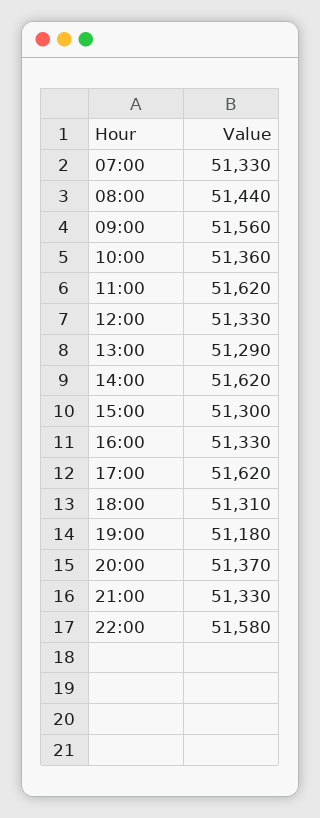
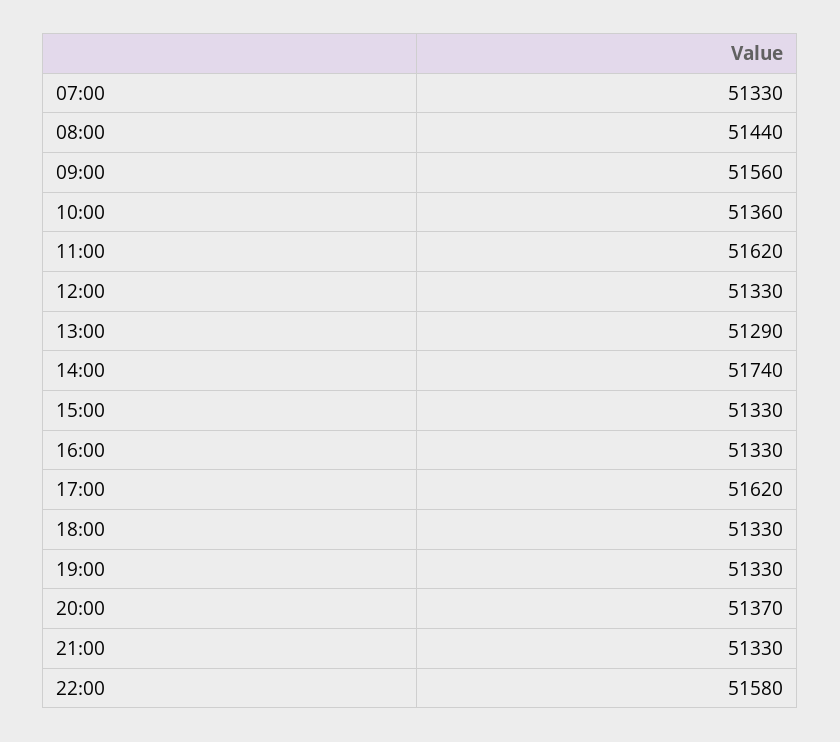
  {
    "07:00": 51330,
    "08:00": 51440,
    "09:00": 51560,
    "10:00": 51360,
    "11:00": 51620,
    "12:00": 51330,
    "13:00": 51290,
-   "14:00": 51620,
+   "14:00": 51740,
-   "15:00": 51300,
+   "15:00": 51330,
    "16:00": 51330,
    "17:00": 51620,
-   "18:00": 51310,
+   "18:00": 51330,
-   "19:00": 51180,
+   "19:00": 51330,
    "20:00": 51370,
    "21:00": 51330,
    "22:00": 51580
  }

